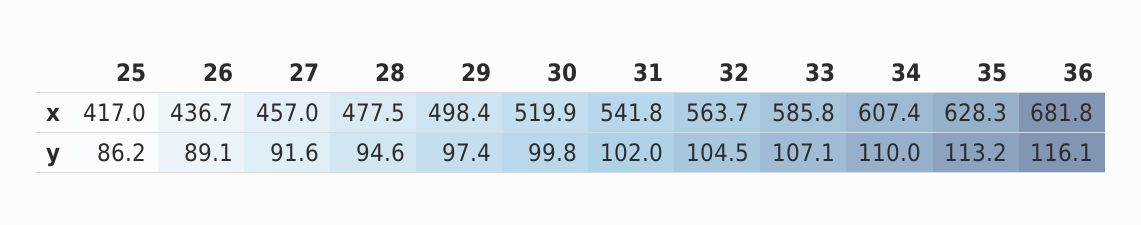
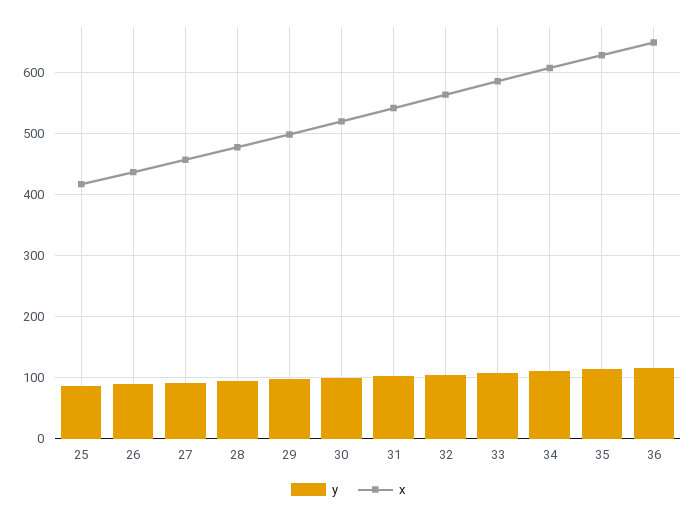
  {
    "x": {
      "25": 417,
      "26": 436.7,
      "27": 457,
      "28": 477.5,
      "29": 498.4,
      "30": 519.9,
      "31": 541.8,
      "32": 563.7,
      "33": 585.8,
      "34": 607.4,
      "35": 628.3,
-     "36": 681.8
+     "36": 650
    },
    "y": {
      "25": 86.2,
      "26": 89.1,
      "27": 91.6,
      "28": 94.6,
      "29": 97.4,
      "30": 99.8,
      "31": 102,
      "32": 104.5,
      "33": 107.1,
      "34": 110,
      "35": 113.2,
      "36": 116.1
    }
  }

